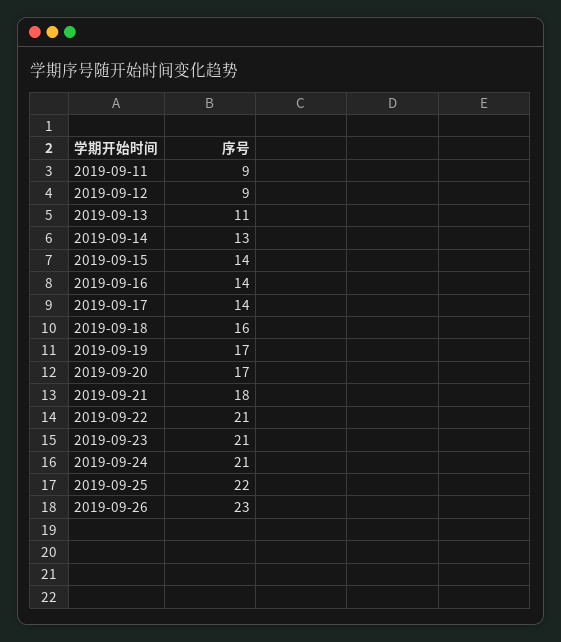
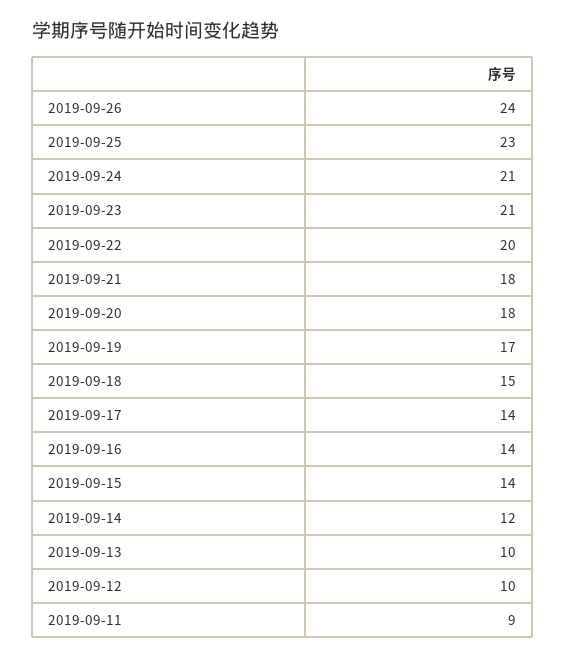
  {
    "2019-09-11": 9,
-   "2019-09-12": 9,
+   "2019-09-12": 10,
-   "2019-09-13": 11,
+   "2019-09-13": 10,
-   "2019-09-14": 13,
+   "2019-09-14": 12,
    "2019-09-15": 14,
    "2019-09-16": 14,
    "2019-09-17": 14,
-   "2019-09-18": 16,
+   "2019-09-18": 15,
    "2019-09-19": 17,
-   "2019-09-20": 17,
+   "2019-09-20": 18,
    "2019-09-21": 18,
-   "2019-09-22": 21,
+   "2019-09-22": 20,
    "2019-09-23": 21,
    "2019-09-24": 21,
-   "2019-09-25": 22,
+   "2019-09-25": 23,
-   "2019-09-26": 23
+   "2019-09-26": 24
  }

